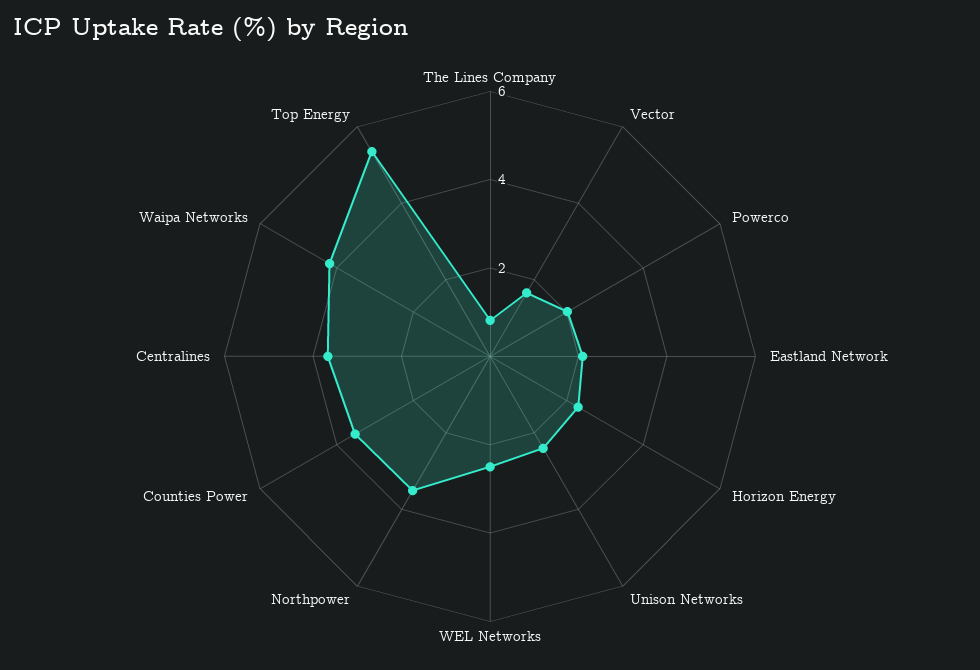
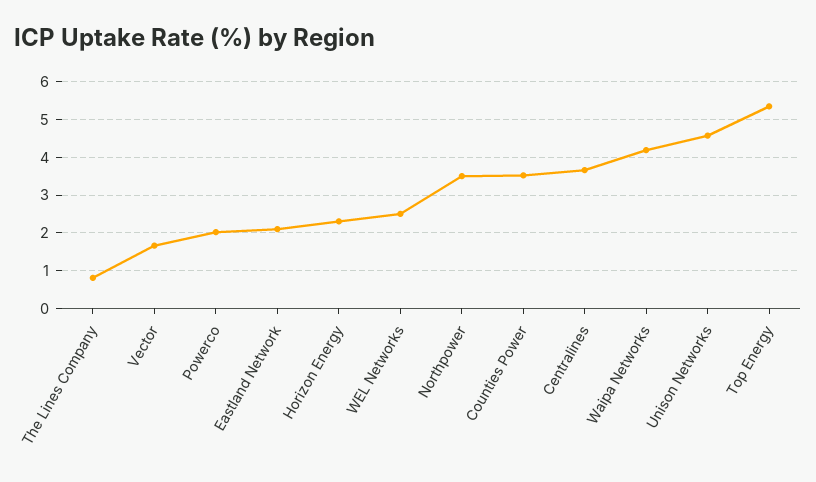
  {
    "The Lines Company": 0.8,
    "Vector": 1.6,
    "Powerco": 2,
    "Eastland Network": 2,
    "Horizon Energy": 2.4,
-   "Unison Networks": 2.5,
+   "Unison Networks": 4.6,
    "WEL Networks": 2.6,
    "Northpower": 3.6,
    "Counties Power": 3.6,
    "Centralines": 3.6,
    "Waipa Networks": 4.2,
    "Top Energy": 5.4
  }

